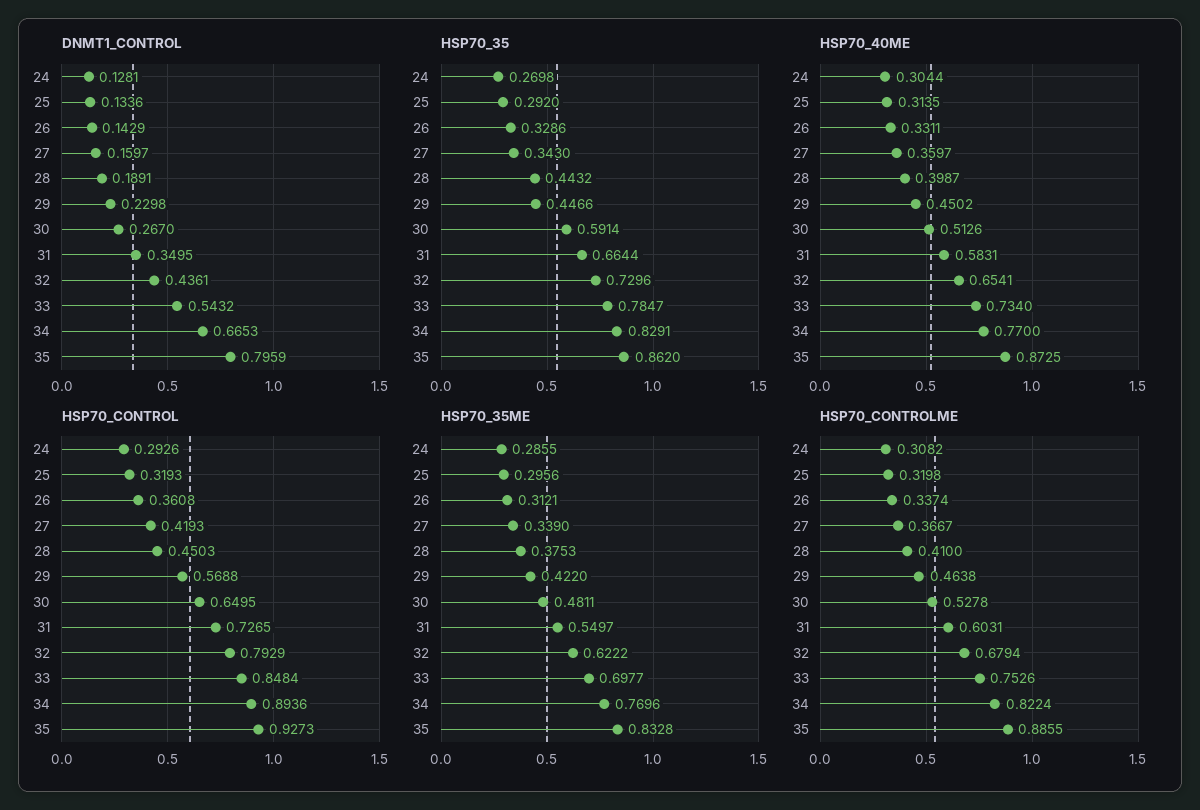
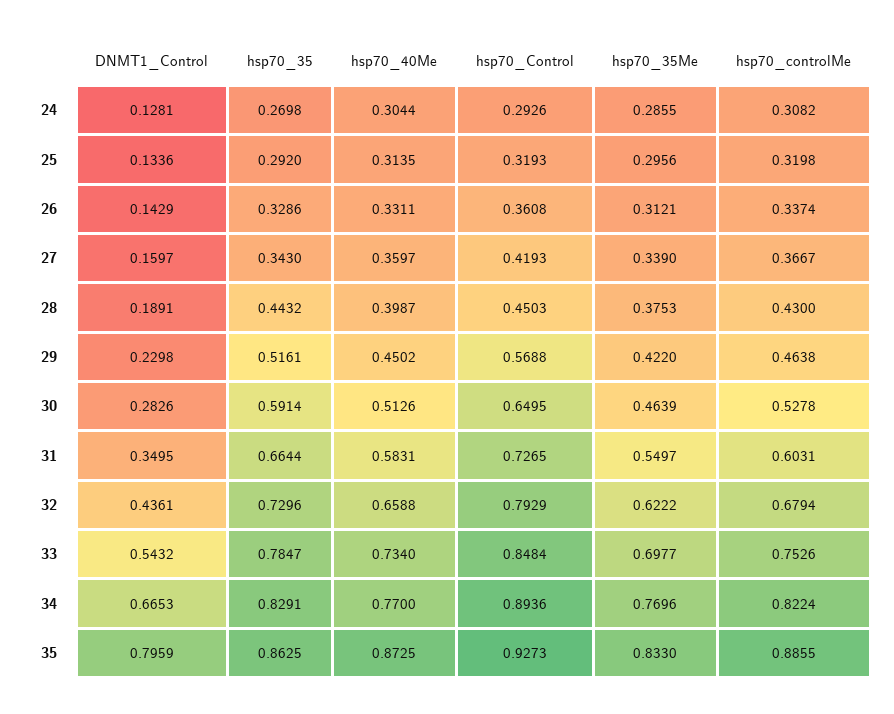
  {
    "DNMT1_CONTROL": {
      "24": 0.1281,
      "25": 0.1336,
      "26": 0.1429,
      "27": 0.1597,
      "28": 0.1891,
      "29": 0.2298,
-     "30": 0.267,
+     "30": 0.2826,
      "31": 0.3495,
      "32": 0.4361,
      "33": 0.5432,
      "34": 0.6653,
      "35": 0.7959
    },
    "HSP70_35": {
      "24": 0.2698,
      "25": 0.292,
      "26": 0.3286,
      "27": 0.343,
      "28": 0.4432,
-     "29": 0.4466,
+     "29": 0.5161,
      "30": 0.5914,
      "31": 0.6644,
      "32": 0.7296,
      "33": 0.7847,
      "34": 0.8291,
-     "35": 0.862
+     "35": 0.8625
    },
    "HSP70_40ME": {
      "24": 0.3044,
      "25": 0.3135,
      "26": 0.3311,
      "27": 0.3597,
      "28": 0.3987,
      "29": 0.4502,
      "30": 0.5126,
      "31": 0.5831,
-     "32": 0.6541,
+     "32": 0.6588,
      "33": 0.734,
      "34": 0.77,
      "35": 0.8725
    },
    "HSP70_CONTROL": {
      "24": 0.2926,
      "25": 0.3193,
      "26": 0.3608,
      "27": 0.4193,
      "28": 0.4503,
      "29": 0.5688,
      "30": 0.6495,
      "31": 0.7265,
      "32": 0.7929,
      "33": 0.8484,
      "34": 0.8936,
      "35": 0.9273
    },
    "HSP70_35ME": {
      "24": 0.2855,
      "25": 0.2956,
      "26": 0.3121,
      "27": 0.339,
      "28": 0.3753,
      "29": 0.422,
-     "30": 0.4811,
+     "30": 0.4639,
      "31": 0.5497,
      "32": 0.6222,
      "33": 0.6977,
      "34": 0.7696,
-     "35": 0.8328
+     "35": 0.833
    },
    "HSP70_CONTROLME": {
      "24": 0.3082,
      "25": 0.3198,
      "26": 0.3374,
      "27": 0.3667,
-     "28": 0.41,
+     "28": 0.43,
      "29": 0.4638,
      "30": 0.5278,
      "31": 0.6031,
      "32": 0.6794,
      "33": 0.7526,
      "34": 0.8224,
      "35": 0.8855
    }
  }

